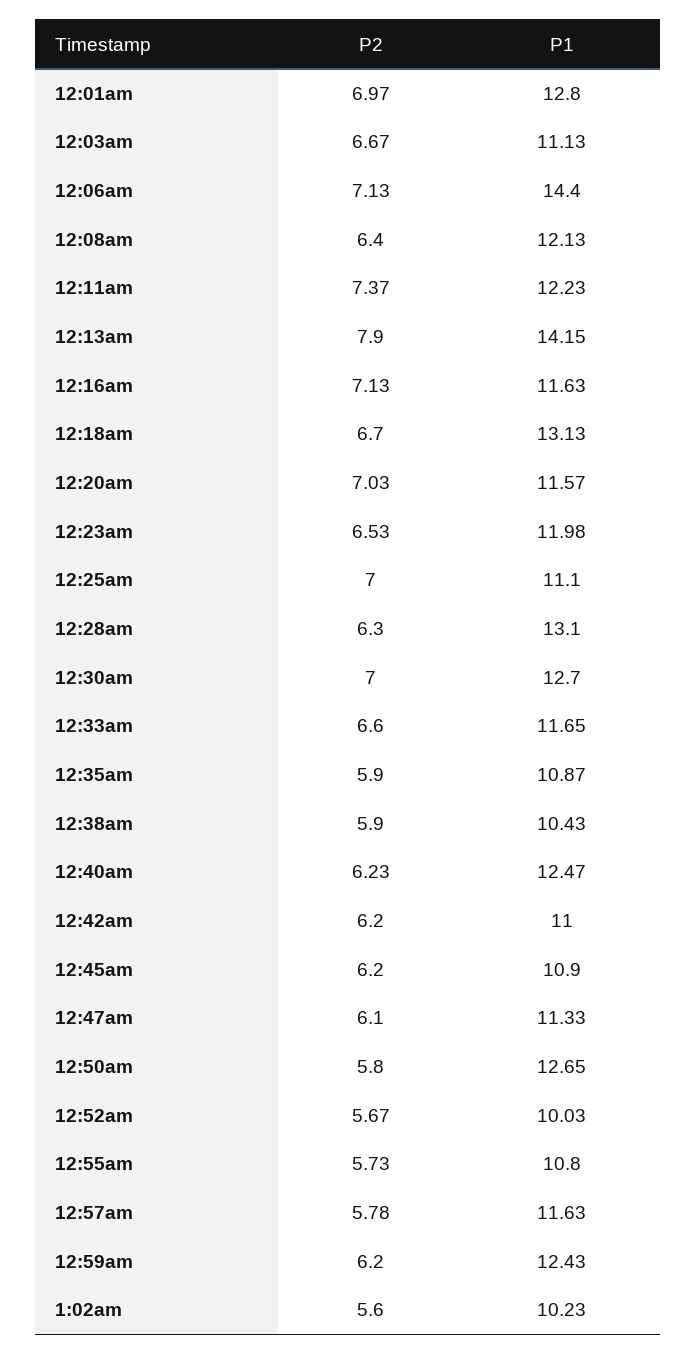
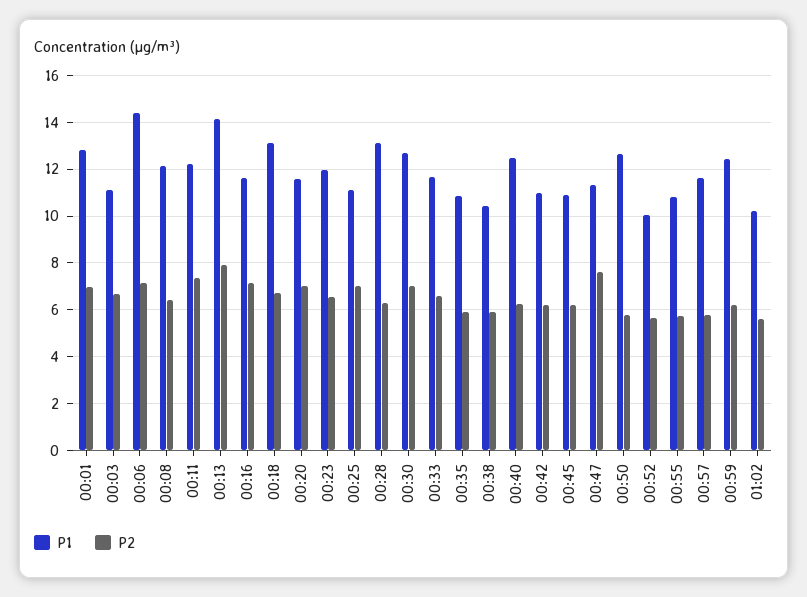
  {
    "P2": {
      "12:01am": 6.97,
      "12:03am": 6.67,
      "12:06am": 7.13,
      "12:08am": 6.4,
      "12:11am": 7.37,
      "12:13am": 7.9,
      "12:16am": 7.13,
      "12:18am": 6.7,
      "12:20am": 7.03,
      "12:23am": 6.53,
      "12:25am": 7,
      "12:28am": 6.3,
      "12:30am": 7,
      "12:33am": 6.6,
      "12:35am": 5.9,
      "12:38am": 5.9,
      "12:40am": 6.23,
      "12:42am": 6.2,
      "12:45am": 6.2,
-     "12:47am": 6.1,
+     "12:47am": 7.5,
      "12:50am": 5.8,
      "12:52am": 5.67,
      "12:55am": 5.73,
      "12:57am": 5.78,
      "12:59am": 6.2,
      "1:02am": 5.6
    },
    "P1": {
      "12:01am": 12.8,
      "12:03am": 11.13,
      "12:06am": 14.4,
      "12:08am": 12.13,
      "12:11am": 12.23,
      "12:13am": 14.15,
      "12:16am": 11.63,
      "12:18am": 13.13,
      "12:20am": 11.57,
      "12:23am": 11.98,
      "12:25am": 11.1,
      "12:28am": 13.1,
      "12:30am": 12.7,
      "12:33am": 11.65,
      "12:35am": 10.87,
      "12:38am": 10.43,
      "12:40am": 12.47,
      "12:42am": 11,
      "12:45am": 10.9,
      "12:47am": 11.33,
      "12:50am": 12.65,
      "12:52am": 10.03,
      "12:55am": 10.8,
      "12:57am": 11.63,
      "12:59am": 12.43,
      "1:02am": 10.23
    }
  }

